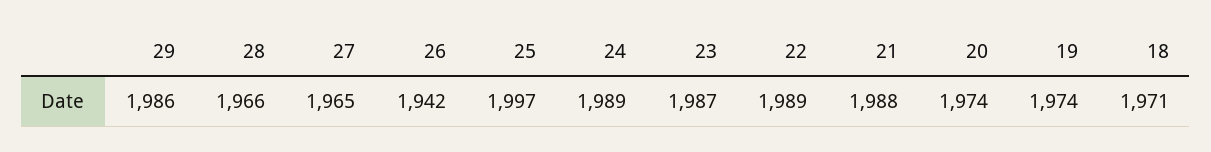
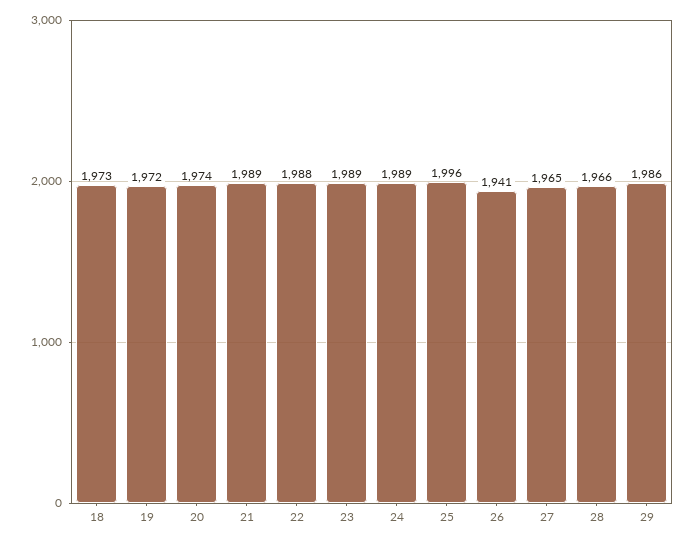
  {
    "29": 1986,
    "28": 1966,
    "27": 1965,
-   "26": 1942,
+   "26": 1941,
-   "25": 1997,
+   "25": 1996,
    "24": 1989,
-   "23": 1987,
+   "23": 1989,
-   "22": 1989,
+   "22": 1988,
-   "21": 1988,
+   "21": 1989,
    "20": 1974,
-   "19": 1974,
+   "19": 1972,
-   "18": 1971
+   "18": 1973
  }

